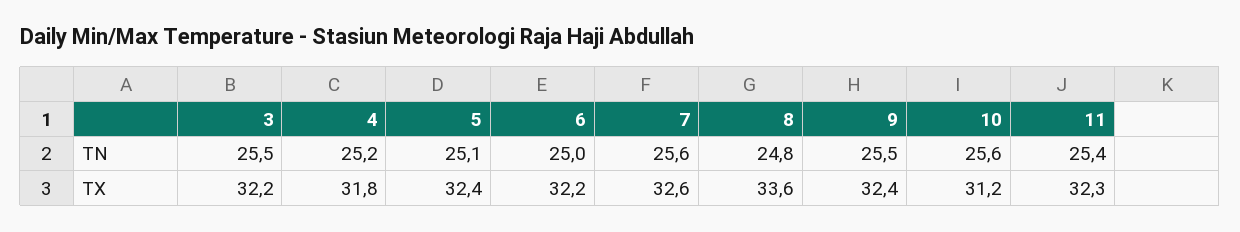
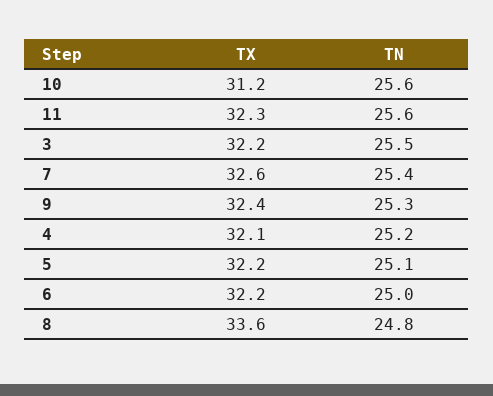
  {
    "3": {
      "TN": 25.5,
      "TX": 32.2
    },
    "4": {
      "TN": 25.2,
-     "TX": 31.8
+     "TX": 32.1
    },
    "5": {
      "TN": 25.1,
-     "TX": 32.4
+     "TX": 32.2
    },
    "6": {
      "TN": 25,
      "TX": 32.2
    },
    "7": {
-     "TN": 25.6,
+     "TN": 25.4,
      "TX": 32.6
    },
    "8": {
      "TN": 24.8,
      "TX": 33.6
    },
    "9": {
-     "TN": 25.5,
+     "TN": 25.3,
      "TX": 32.4
    },
    "10": {
      "TN": 25.6,
      "TX": 31.2
    },
    "11": {
-     "TN": 25.4,
+     "TN": 25.6,
      "TX": 32.3
    }
  }

